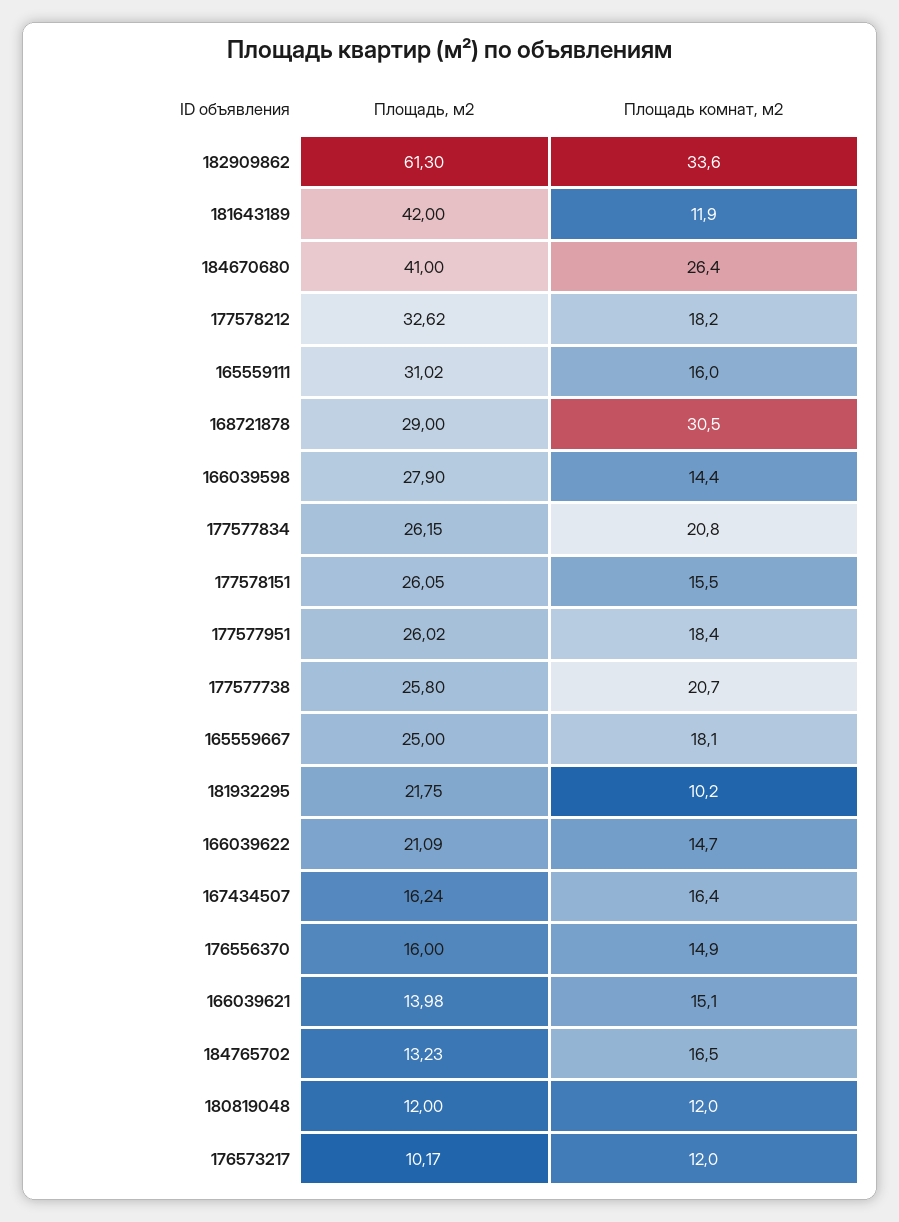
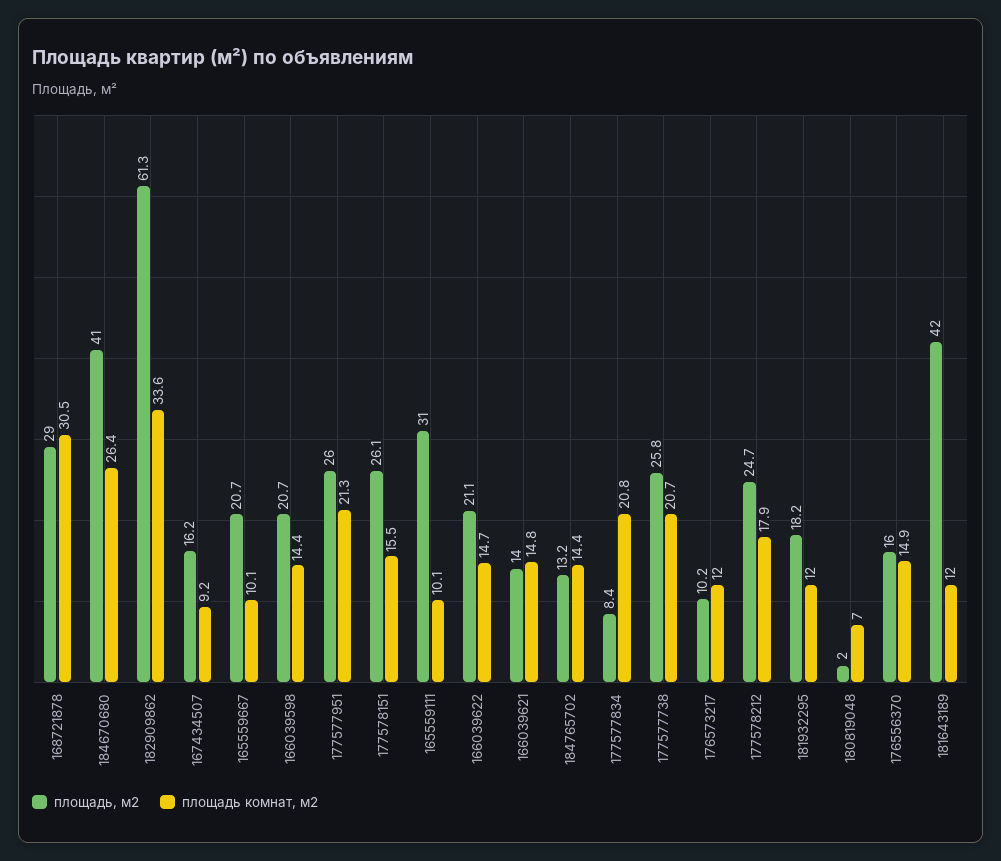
  {
    "Площадь, м2": {
      "182909862": 61.3,
      "181643189": 42,
      "184670680": 41,
-     "177578212": 32.62,
+     "177578212": 24.7,
      "165559111": 31.02,
      "168721878": 29,
-     "166039598": 27.9,
+     "166039598": 20.7,
-     "177577834": 26.15,
+     "177577834": 8.4,
      "177578151": 26.05,
      "177577951": 26.02,
      "177577738": 25.8,
-     "165559667": 25,
+     "165559667": 20.7,
-     "181932295": 21.75,
+     "181932295": 18.2,
      "166039622": 21.09,
      "167434507": 16.24,
      "176556370": 16,
      "166039621": 13.98,
      "184765702": 13.23,
-     "180819048": 12,
+     "180819048": 2,
      "176573217": 10.17
    },
    "Площадь комнат, м2": {
      "182909862": 33.6,
-     "181643189": 11.9,
+     "181643189": 12,
      "184670680": 26.4,
-     "177578212": 18.2,
+     "177578212": 17.9,
-     "165559111": 16,
+     "165559111": 10.1,
      "168721878": 30.5,
      "166039598": 14.4,
      "177577834": 20.8,
      "177578151": 15.5,
-     "177577951": 18.4,
+     "177577951": 21.3,
      "177577738": 20.7,
-     "165559667": 18.1,
+     "165559667": 10.1,
-     "181932295": 10.2,
+     "181932295": 12,
      "166039622": 14.7,
-     "167434507": 16.4,
+     "167434507": 9.2,
      "176556370": 14.9,
-     "166039621": 15.1,
+     "166039621": 14.8,
-     "184765702": 16.5,
+     "184765702": 14.4,
-     "180819048": 12,
+     "180819048": 7,
      "176573217": 12
    }
  }

